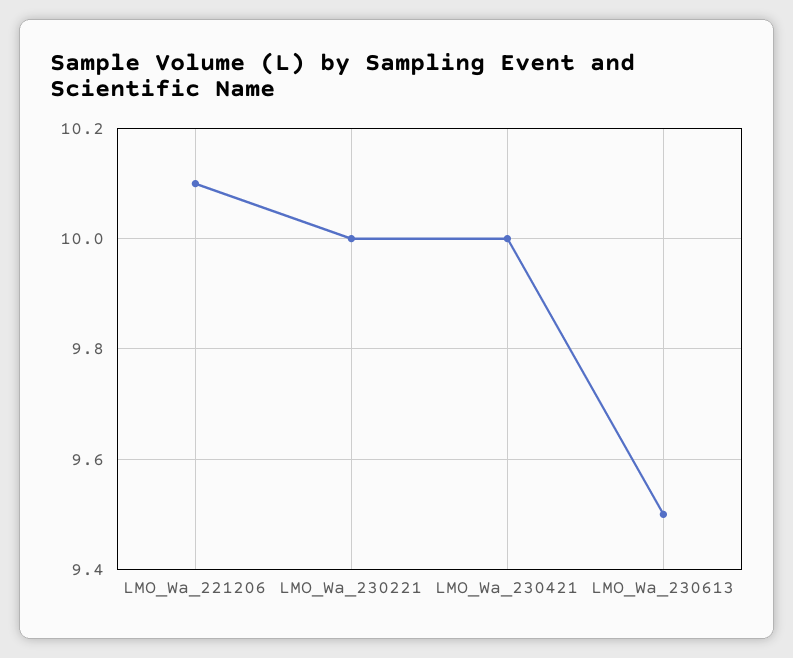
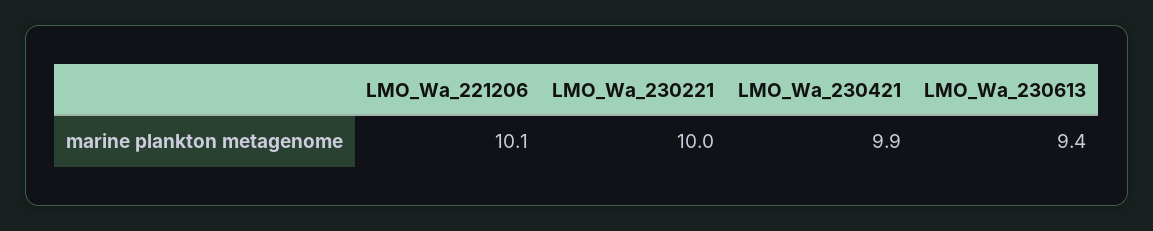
  {
    "LMO_Wa_221206": 10.1,
    "LMO_Wa_230221": 10,
-   "LMO_Wa_230421": 10,
+   "LMO_Wa_230421": 9.9,
-   "LMO_Wa_230613": 9.5
+   "LMO_Wa_230613": 9.4
  }

